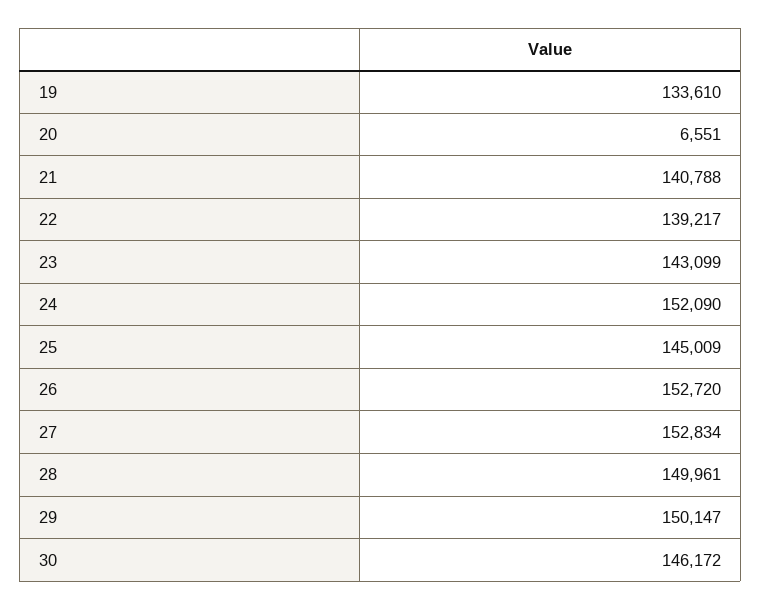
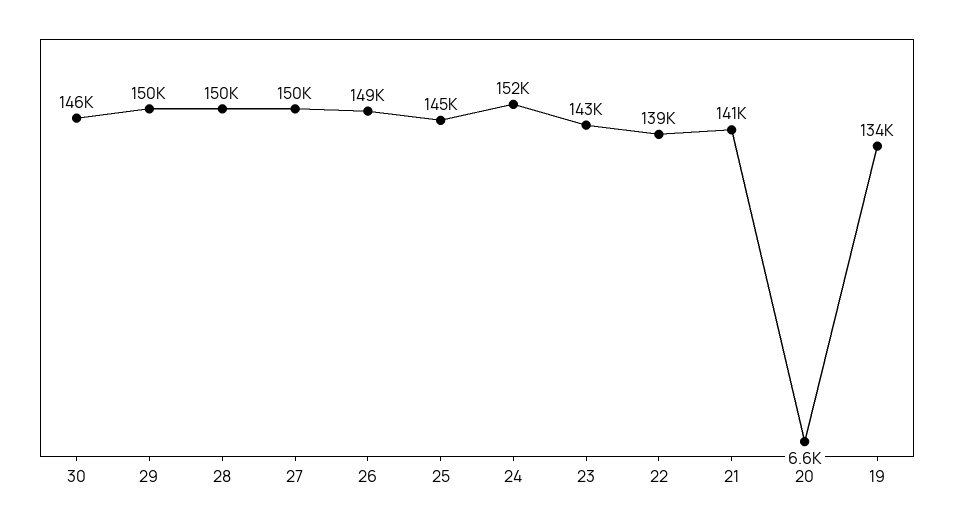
  {
    "19": 133610,
    "20": 6551,
    "21": 140788,
    "22": 139217,
    "23": 143099,
    "24": 152090,
    "25": 145009,
-   "26": 152720,
+   "26": 149000,
-   "27": 152834,
+   "27": 150000,
    "28": 149961,
    "29": 150147,
    "30": 146172
  }

